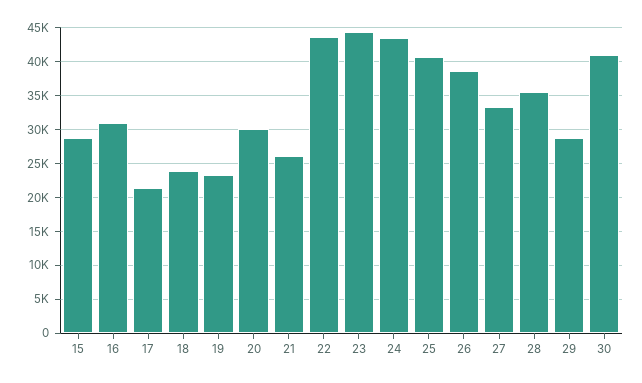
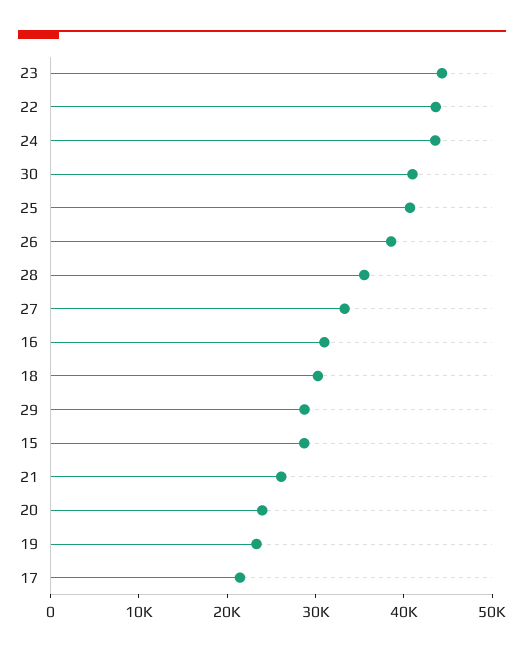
  {
    "15": 29000,
    "16": 31000,
    "17": 21000,
-   "18": 24000,
+   "18": 30000,
    "19": 23000,
-   "20": 30000,
+   "20": 24000,
    "21": 26000,
    "22": 44000,
    "23": 44000,
    "24": 44000,
    "25": 41000,
    "26": 39000,
    "27": 33000,
    "28": 36000,
    "29": 29000,
    "30": 41000
  }

